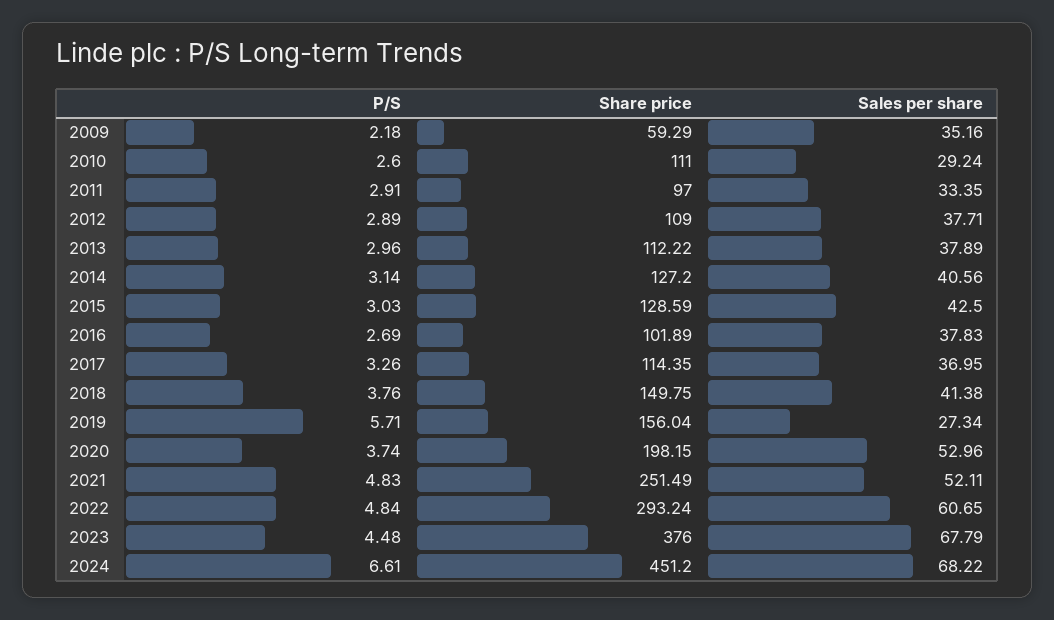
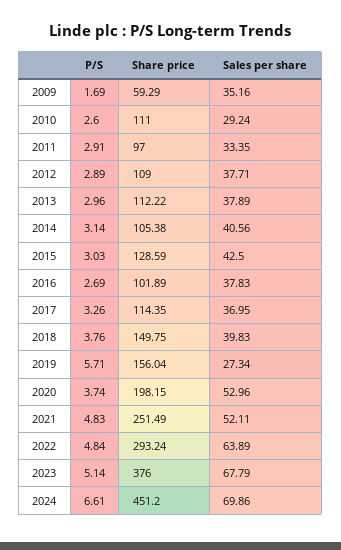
  {
    "P/S": {
-     "2009": 2.18,
+     "2009": 1.69,
      "2010": 2.6,
      "2011": 2.91,
      "2012": 2.89,
      "2013": 2.96,
      "2014": 3.14,
      "2015": 3.03,
      "2016": 2.69,
      "2017": 3.26,
      "2018": 3.76,
      "2019": 5.71,
      "2020": 3.74,
      "2021": 4.83,
      "2022": 4.84,
-     "2023": 4.48,
+     "2023": 5.14,
      "2024": 6.61
    },
    "Share price": {
      "2009": 59.29,
      "2010": 111,
      "2011": 97,
      "2012": 109,
      "2013": 112.22,
-     "2014": 127.2,
+     "2014": 105.38,
      "2015": 128.59,
      "2016": 101.89,
      "2017": 114.35,
      "2018": 149.75,
      "2019": 156.04,
      "2020": 198.15,
      "2021": 251.49,
      "2022": 293.24,
      "2023": 376,
      "2024": 451.2
    },
    "Sales per share": {
      "2009": 35.16,
      "2010": 29.24,
      "2011": 33.35,
      "2012": 37.71,
      "2013": 37.89,
      "2014": 40.56,
      "2015": 42.5,
      "2016": 37.83,
      "2017": 36.95,
-     "2018": 41.38,
+     "2018": 39.83,
      "2019": 27.34,
      "2020": 52.96,
      "2021": 52.11,
-     "2022": 60.65,
+     "2022": 63.89,
      "2023": 67.79,
-     "2024": 68.22
+     "2024": 69.86
    }
  }

